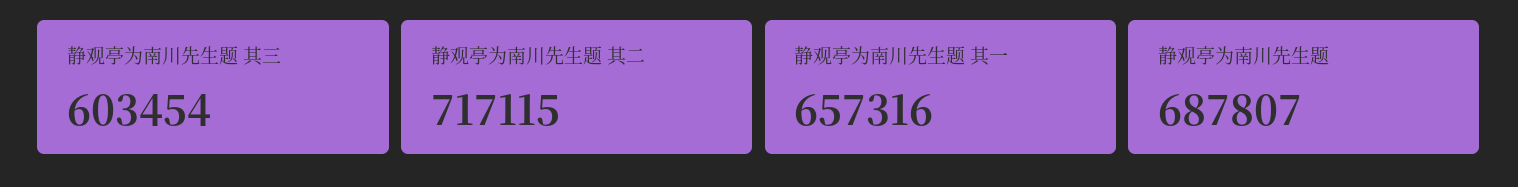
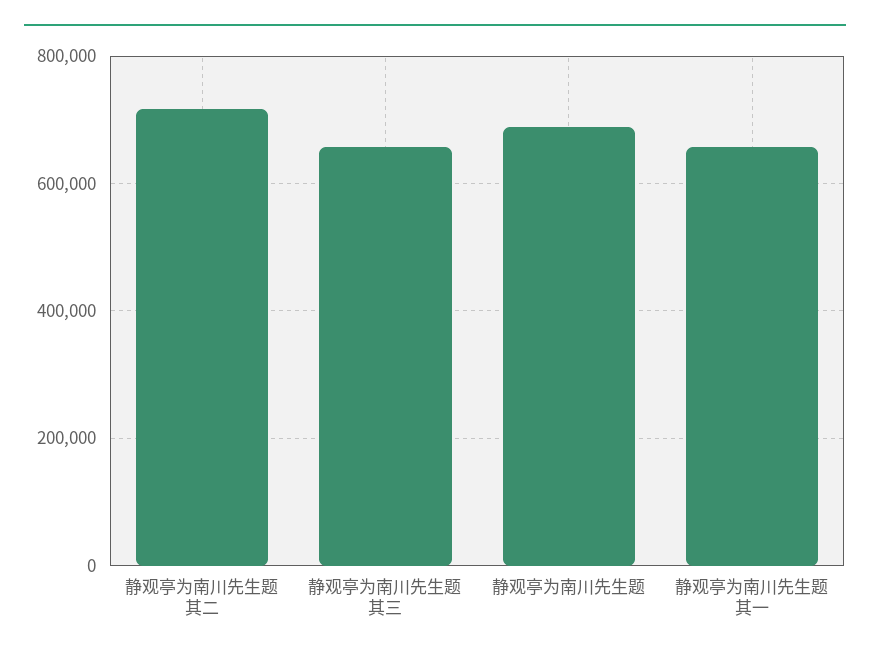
  {
-   "静观亭为南川先生题 其三": 603454,
+   "静观亭为南川先生题 其三": 660000,
    "静观亭为南川先生题 其二": 717115,
    "静观亭为南川先生题 其一": 657316,
    "静观亭为南川先生题": 687807
  }

